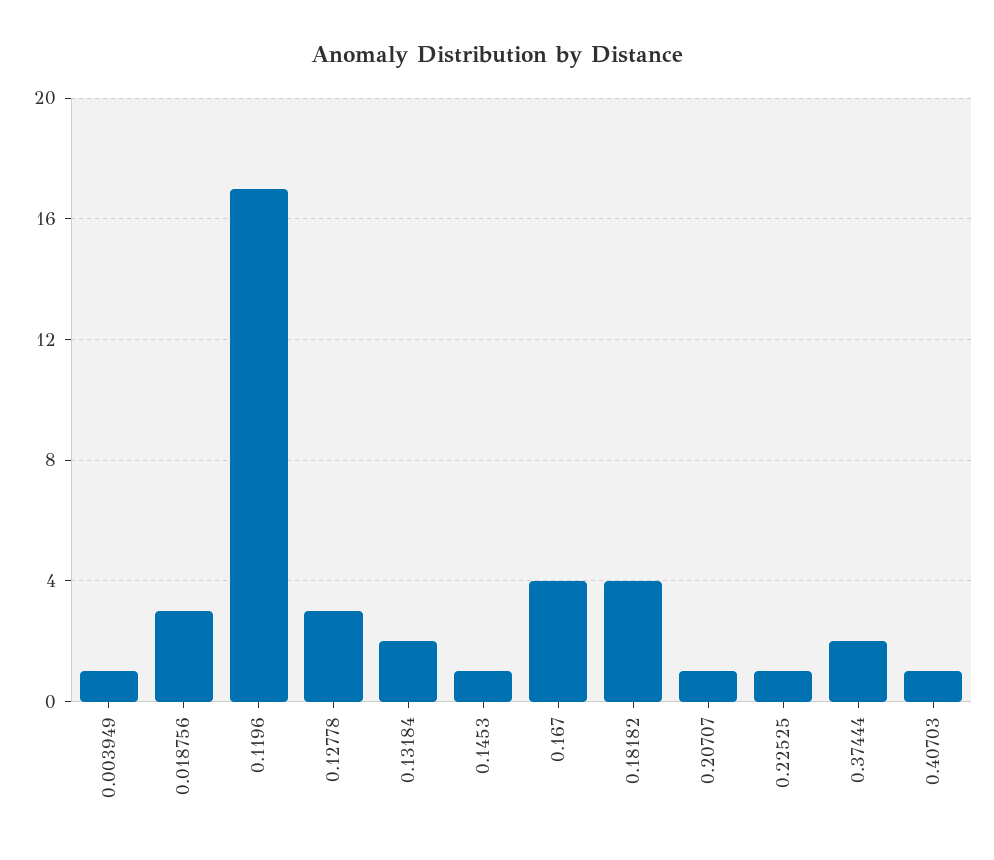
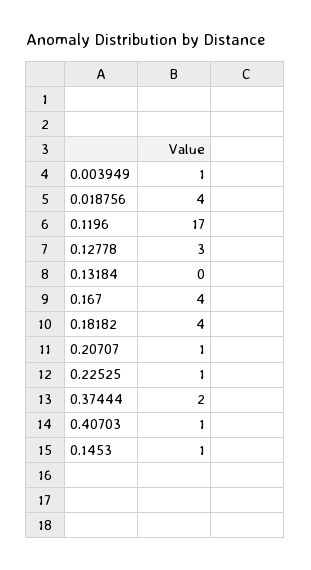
  {
    "0.003949": 1,
-   "0.018756": 3,
+   "0.018756": 4,
    "0.1196": 17,
    "0.12778": 3,
-   "0.13184": 2,
+   "0.13184": 0,
    "0.1453": 1,
    "0.167": 4,
    "0.18182": 4,
    "0.20707": 1,
    "0.22525": 1,
    "0.37444": 2,
    "0.40703": 1
  }

